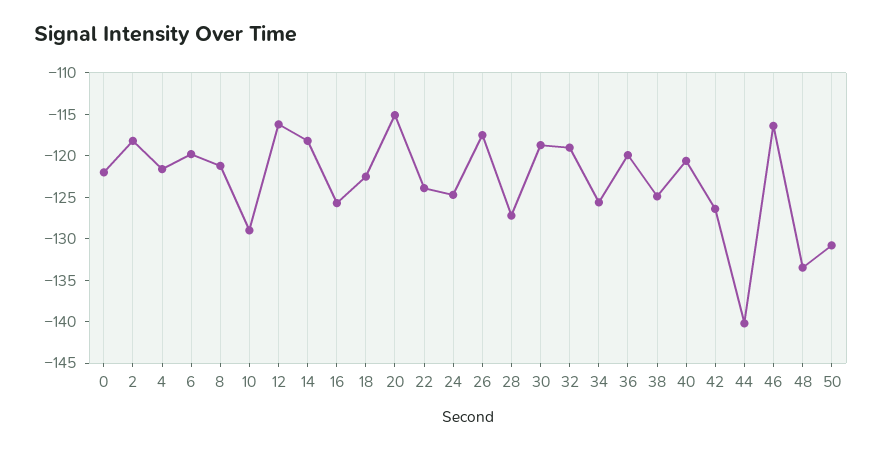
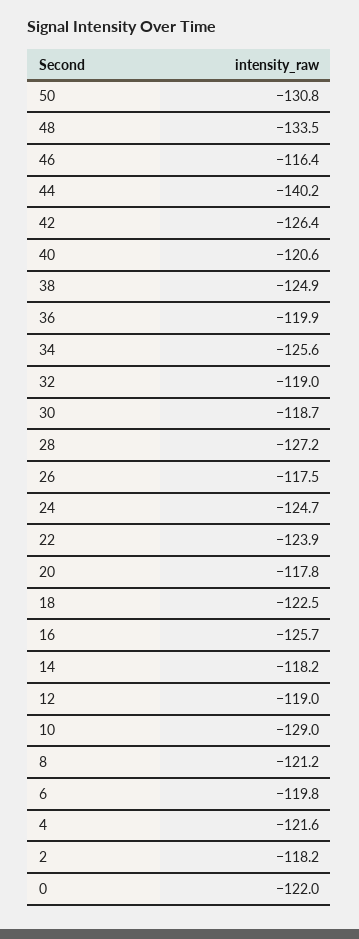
  {
    "0": -122,
    "2": -118.2,
    "4": -121.6,
    "6": -119.8,
    "8": -121.2,
    "10": -129,
-   "12": -116,
+   "12": -119,
    "14": -118.2,
    "16": -125.7,
    "18": -122.5,
-   "20": -115,
+   "20": -117.8,
    "22": -123.9,
    "24": -124.7,
    "26": -117.5,
    "28": -127.2,
    "30": -118.7,
    "32": -119,
    "34": -125.6,
    "36": -119.9,
    "38": -124.9,
    "40": -120.6,
    "42": -126.4,
    "44": -140.2,
    "46": -116.4,
    "48": -133.5,
    "50": -130.8
  }

